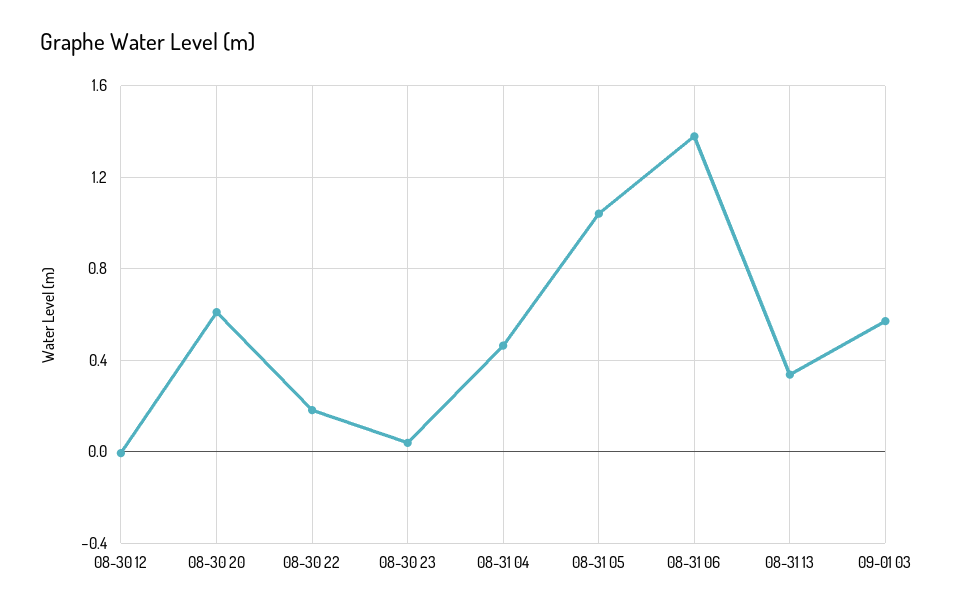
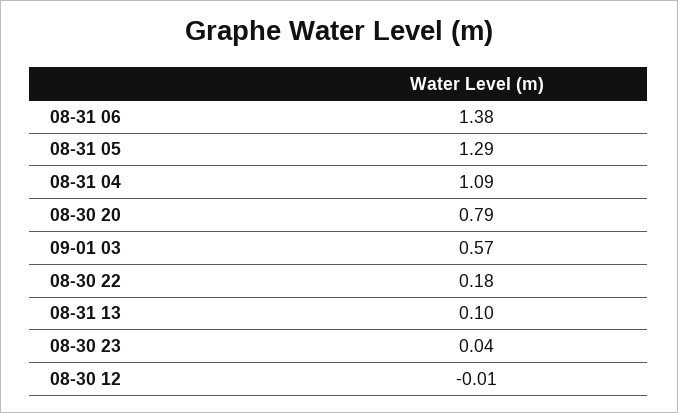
  {
    "08-30 12": -0.01,
-   "08-30 20": 0.6,
+   "08-30 20": 0.79,
    "08-30 22": 0.18,
    "08-30 23": 0.04,
-   "08-31 04": 0.45,
+   "08-31 04": 1.09,
-   "08-31 05": 1.05,
+   "08-31 05": 1.29,
    "08-31 06": 1.38,
-   "08-31 13": 0.35,
+   "08-31 13": 0.1,
    "09-01 03": 0.57
  }

